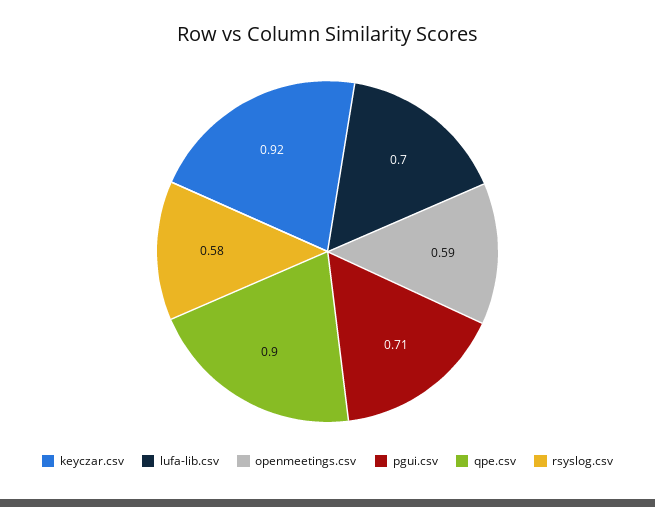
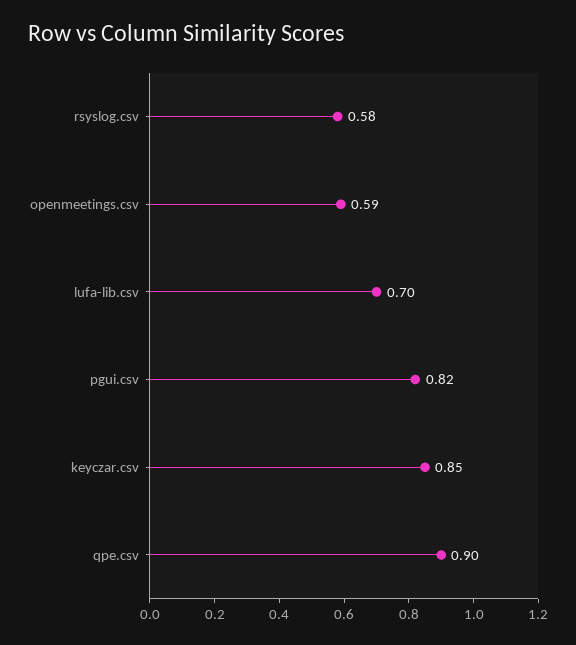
  {
-   "keyczar.csv": 0.92,
+   "keyczar.csv": 0.85,
    "lufa-lib.csv": 0.7,
    "openmeetings.csv": 0.59,
-   "pgui.csv": 0.71,
+   "pgui.csv": 0.82,
    "qpe.csv": 0.9,
    "rsyslog.csv": 0.58
  }

